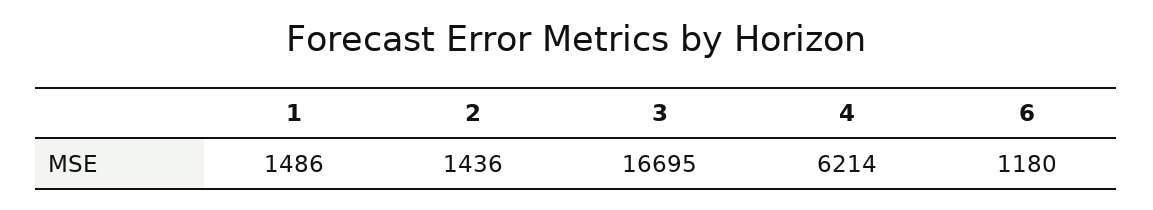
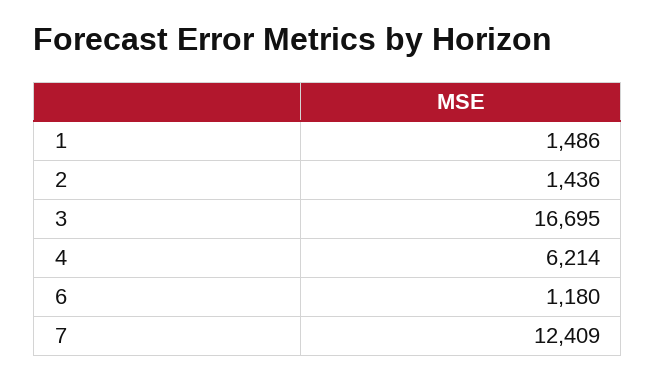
  {
    "1": 1486,
    "2": 1436,
    "3": 16695,
    "4": 6214,
-   "6": 1180
+   "6": 1180,
+   "7": 12409
  }

